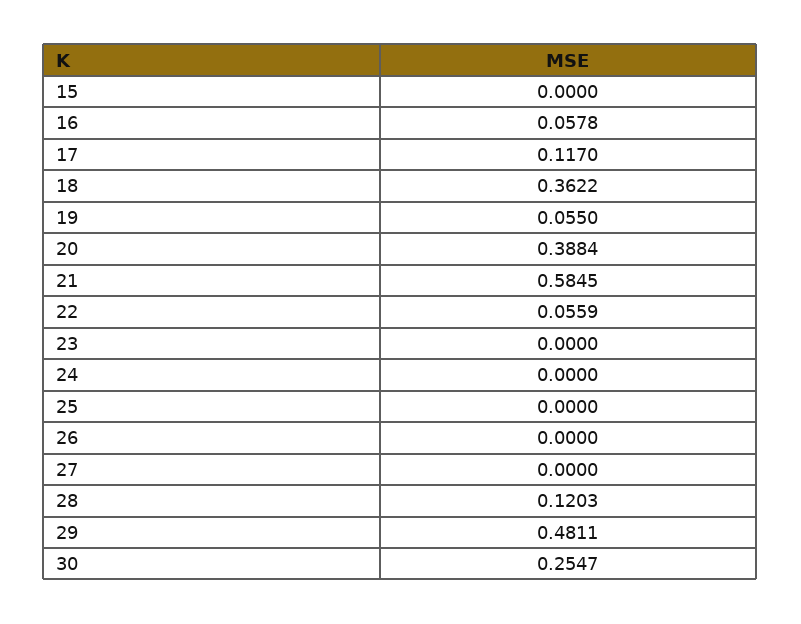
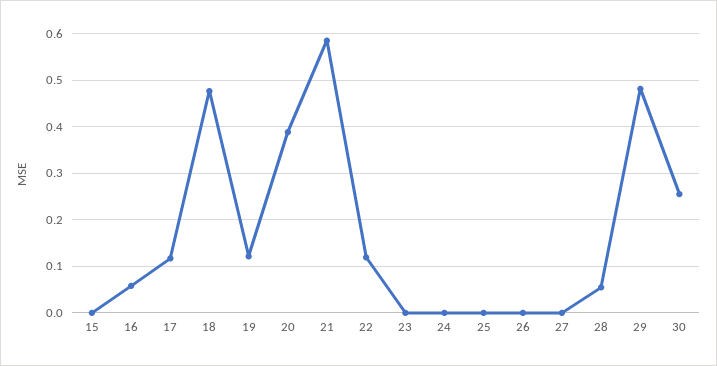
  {
    "15": 0,
    "16": 0.0578,
    "17": 0.117,
-   "18": 0.3622,
+   "18": 0.48,
-   "19": 0.055,
+   "19": 0.12,
    "20": 0.3884,
    "21": 0.5845,
-   "22": 0.0559,
+   "22": 0.12,
    "23": 0,
    "24": 0,
    "25": 0,
    "26": 0,
    "27": 0,
-   "28": 0.1203,
+   "28": 0.06,
    "29": 0.4811,
    "30": 0.2547
  }

